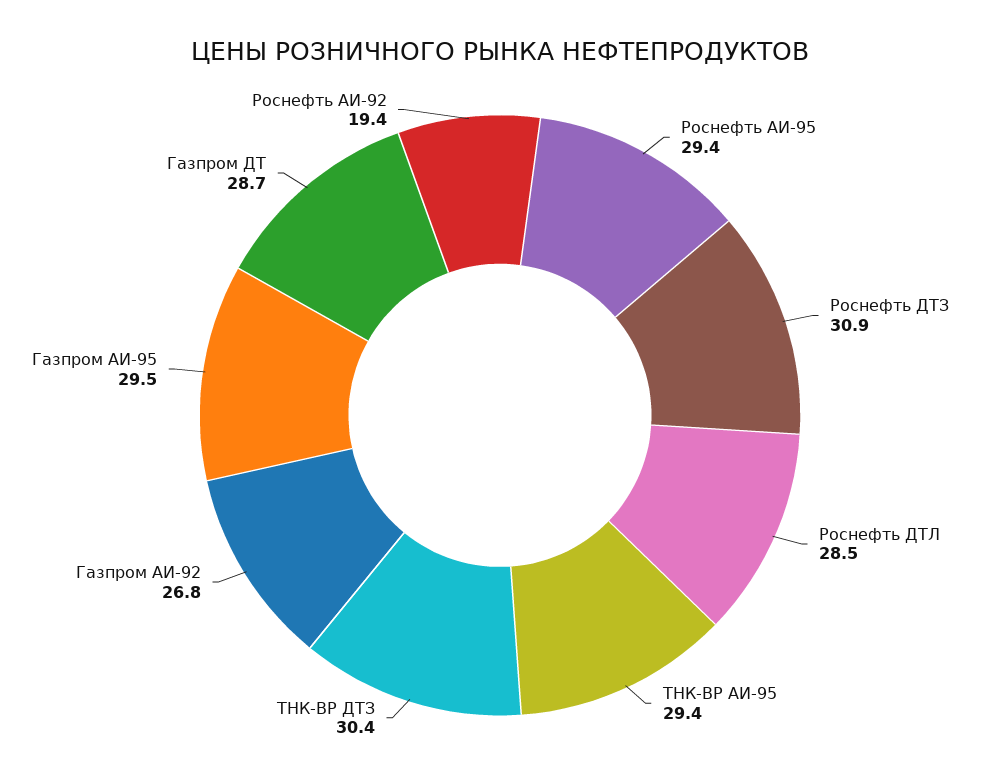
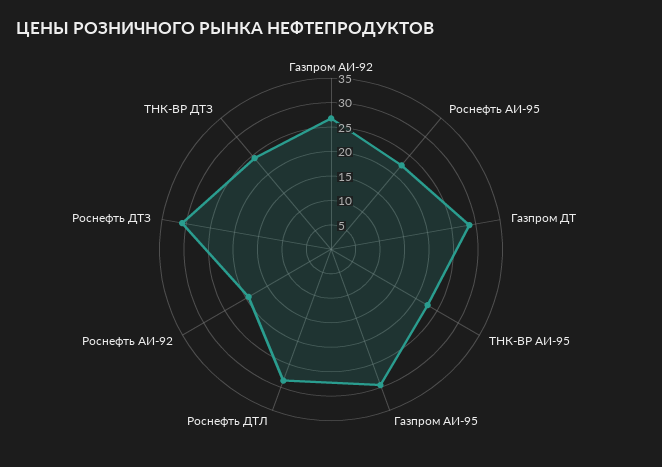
  {
-   "Роснефть АИ-95": 29.4,
+   "Роснефть АИ-95": 22.5,
    "Роснефть ДТЗ": 30.9,
    "Роснефть ДТЛ": 28.5,
-   "ТНК-ВР АИ-95": 29.4,
+   "ТНК-ВР АИ-95": 22.5,
-   "ТНК-ВР ДТЗ": 30.4,
+   "ТНК-ВР ДТЗ": 25,
    "Газпром АИ-92": 26.8,
    "Газпром АИ-95": 29.5,
    "Газпром ДТ": 28.7,
    "Роснефть АИ-92": 19.4
  }

